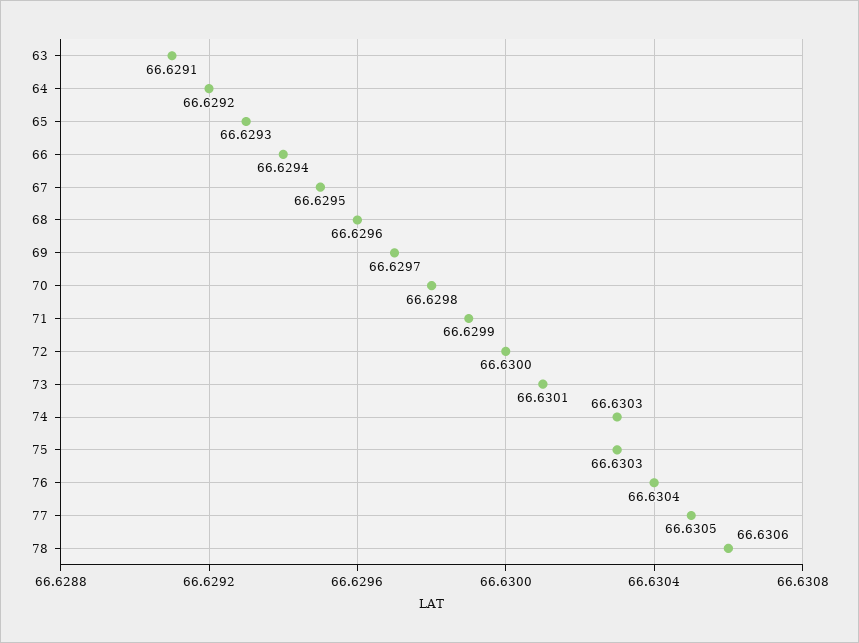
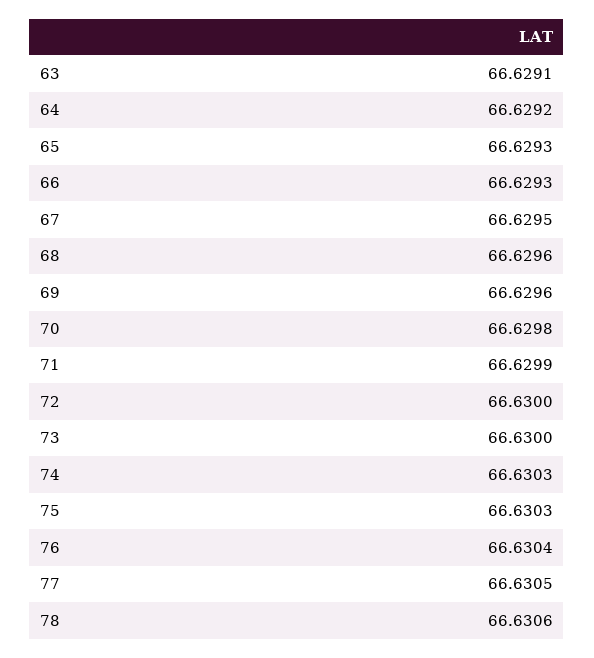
  {
    "63": 66.6291,
    "64": 66.6292,
    "65": 66.6293,
-   "66": 66.6294,
+   "66": 66.6293,
    "67": 66.6295,
    "68": 66.6296,
-   "69": 66.6297,
+   "69": 66.6296,
    "70": 66.6298,
    "71": 66.6299,
    "72": 66.63,
-   "73": 66.6301,
+   "73": 66.63,
    "74": 66.6303,
    "75": 66.6303,
    "76": 66.6304,
    "77": 66.6305,
    "78": 66.6306
  }

